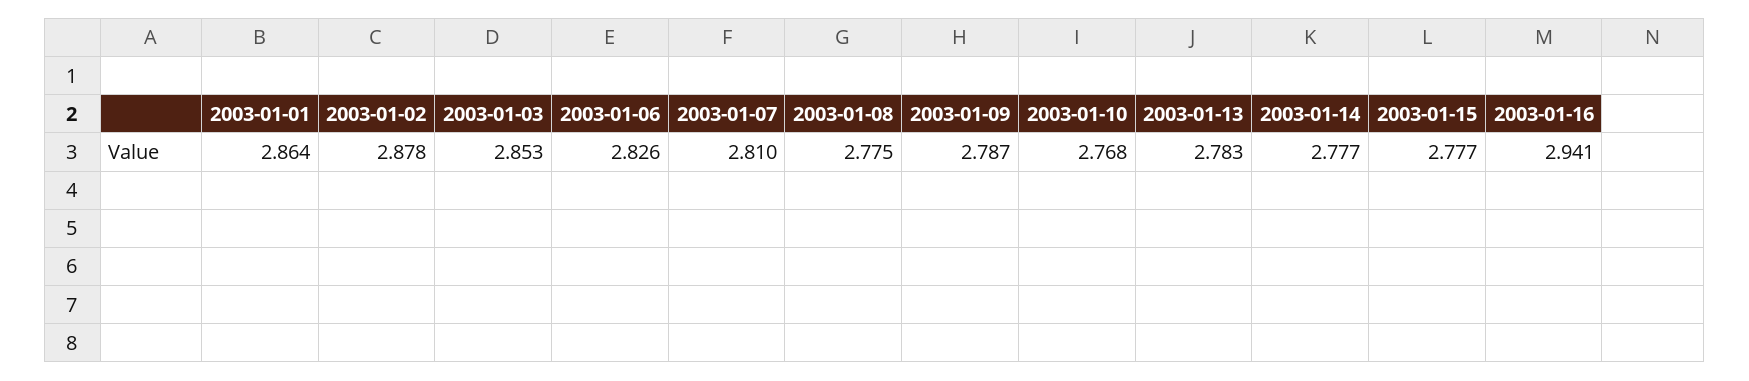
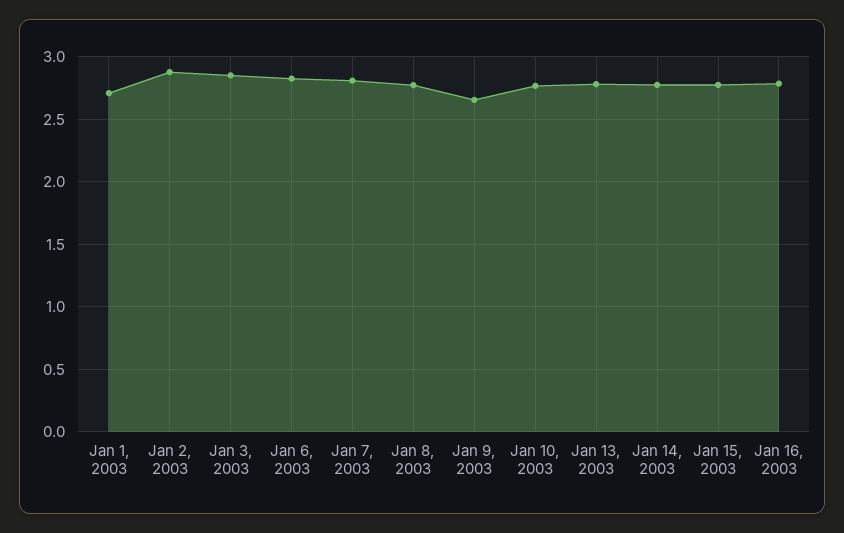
  {
-   "2003-01-01": 2.864,
+   "2003-01-01": 2.7,
    "2003-01-02": 2.878,
    "2003-01-03": 2.853,
    "2003-01-06": 2.826,
    "2003-01-07": 2.81,
    "2003-01-08": 2.775,
-   "2003-01-09": 2.787,
+   "2003-01-09": 2.65,
    "2003-01-10": 2.768,
    "2003-01-13": 2.783,
    "2003-01-14": 2.777,
    "2003-01-15": 2.777,
-   "2003-01-16": 2.941
+   "2003-01-16": 2.8
  }

